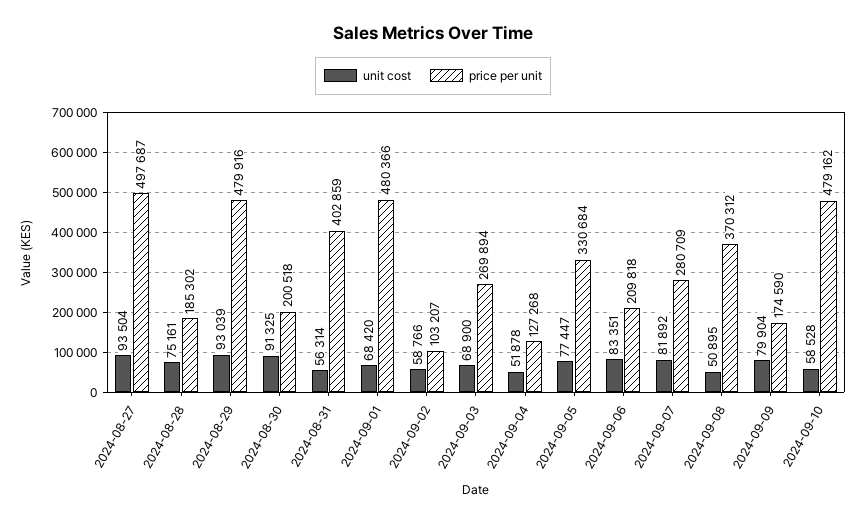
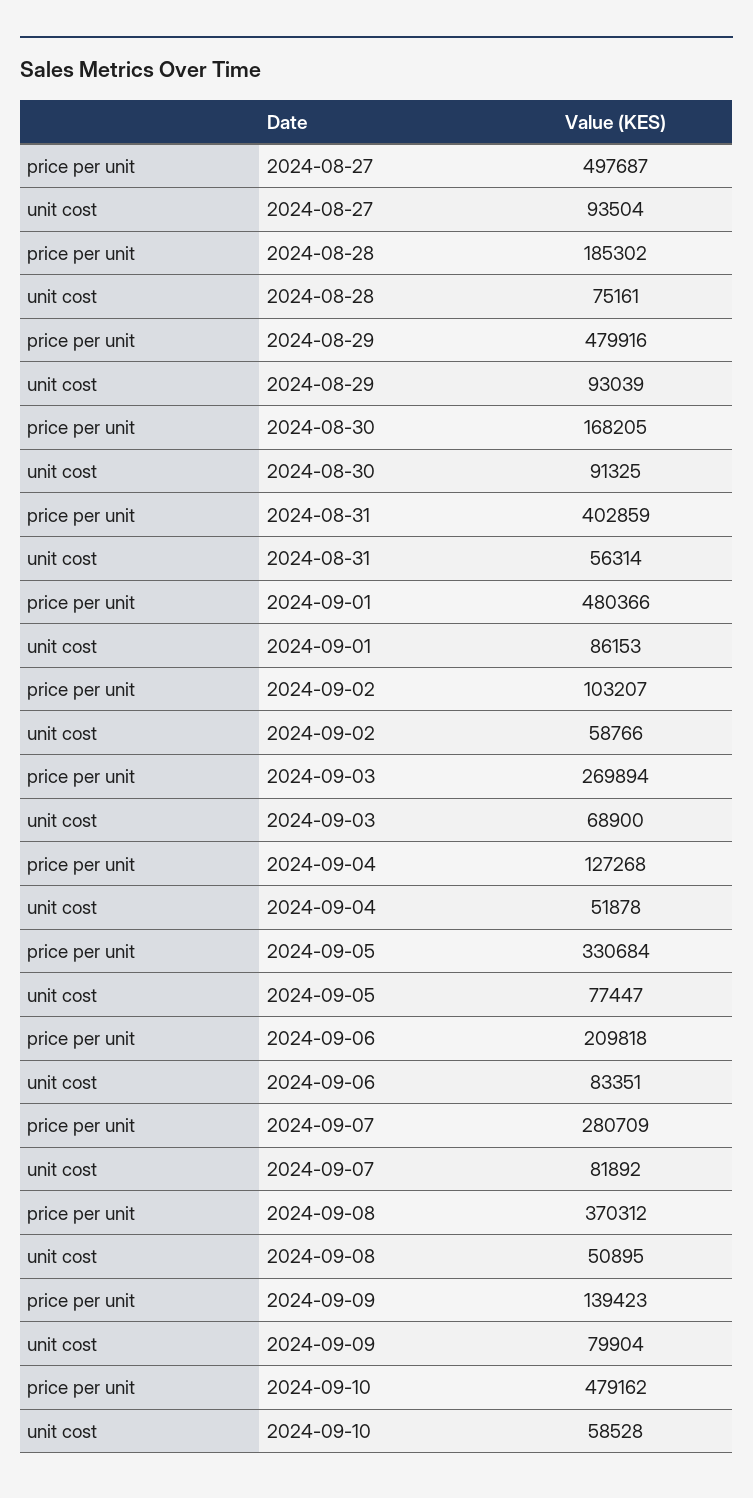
  {
    "unit cost": {
      "2024-08-27": 93504,
      "2024-08-28": 75161,
      "2024-08-29": 93039,
      "2024-08-30": 91325,
      "2024-08-31": 56314,
-     "2024-09-01": 68420,
+     "2024-09-01": 86153,
      "2024-09-02": 58766,
      "2024-09-03": 68900,
      "2024-09-04": 51878,
      "2024-09-05": 77447,
      "2024-09-06": 83351,
      "2024-09-07": 81892,
      "2024-09-08": 50895,
      "2024-09-09": 79904,
      "2024-09-10": 58528
    },
    "price per unit": {
      "2024-08-27": 497687,
      "2024-08-28": 185302,
      "2024-08-29": 479916,
-     "2024-08-30": 200518,
+     "2024-08-30": 168205,
      "2024-08-31": 402859,
      "2024-09-01": 480366,
      "2024-09-02": 103207,
      "2024-09-03": 269894,
      "2024-09-04": 127268,
      "2024-09-05": 330684,
      "2024-09-06": 209818,
      "2024-09-07": 280709,
      "2024-09-08": 370312,
-     "2024-09-09": 174590,
+     "2024-09-09": 139423,
      "2024-09-10": 479162
    }
  }

